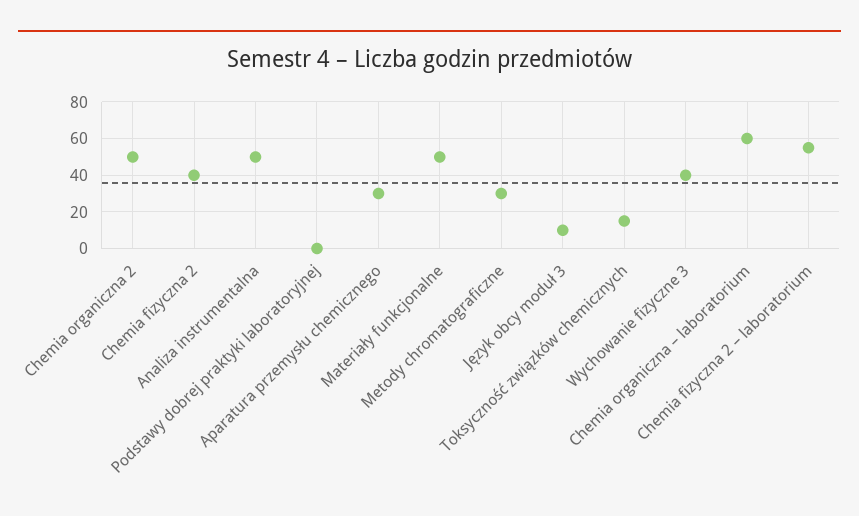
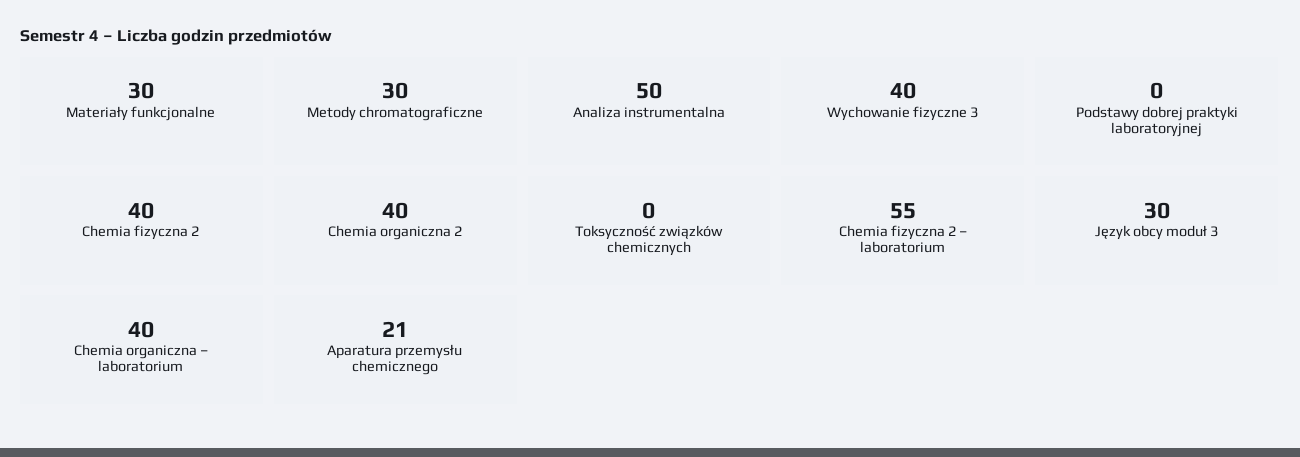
  {
-   "Chemia organiczna 2": 50,
+   "Chemia organiczna 2": 40,
    "Chemia fizyczna 2": 40,
    "Analiza instrumentalna": 50,
    "Podstawy dobrej praktyki laboratoryjnej": 0,
-   "Aparatura przemysłu chemicznego": 30,
+   "Aparatura przemysłu chemicznego": 21,
-   "Materiały funkcjonalne": 50,
+   "Materiały funkcjonalne": 30,
    "Metody chromatograficzne": 30,
-   "Język obcy moduł 3": 10,
+   "Język obcy moduł 3": 30,
-   "Toksyczność związków chemicznych": 15,
+   "Toksyczność związków chemicznych": 0,
    "Wychowanie fizyczne 3": 40,
-   "Chemia organiczna – laboratorium": 60,
+   "Chemia organiczna – laboratorium": 40,
    "Chemia fizyczna 2 – laboratorium": 55
  }

